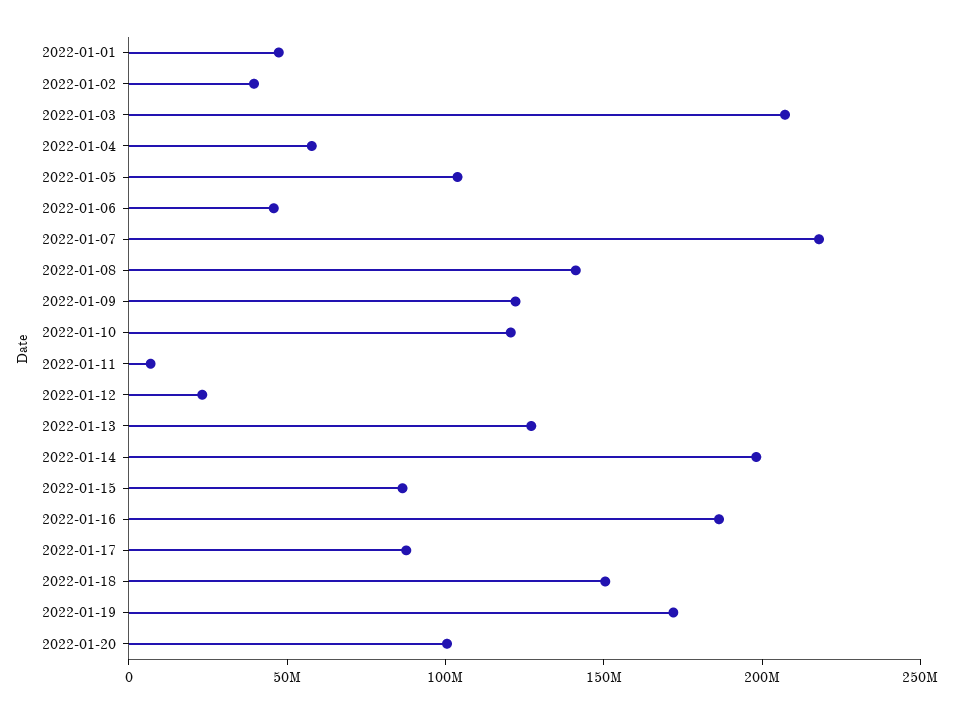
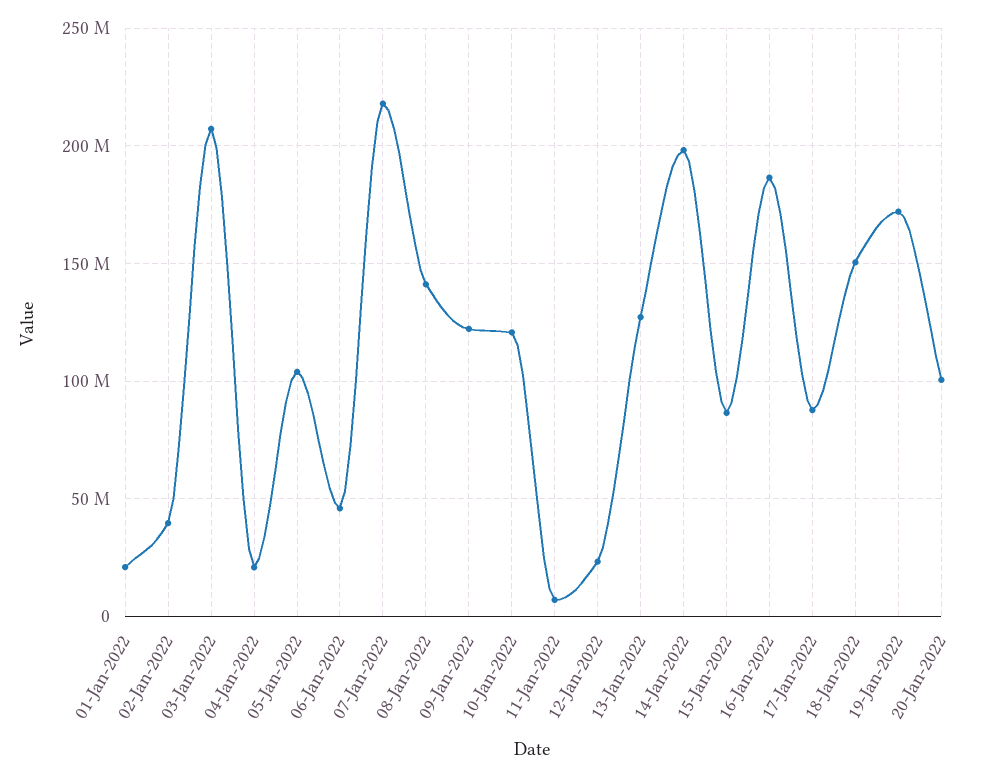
  {
-   "2022-01-01": 50000000,
+   "2022-01-01": 20000000,
    "2022-01-02": 40000000,
    "2022-01-03": 205000000,
-   "2022-01-04": 60000000,
+   "2022-01-04": 20000000,
    "2022-01-05": 105000000,
    "2022-01-06": 45000000,
    "2022-01-07": 220000000,
    "2022-01-08": 140000000,
    "2022-01-09": 120000000,
    "2022-01-10": 120000000,
    "2022-01-11": 5000000,
    "2022-01-12": 25000000,
    "2022-01-13": 125000000,
    "2022-01-14": 200000000,
    "2022-01-15": 85000000,
    "2022-01-16": 185000000,
    "2022-01-17": 90000000,
    "2022-01-18": 150000000,
    "2022-01-19": 170000000,
    "2022-01-20": 100000000
  }

